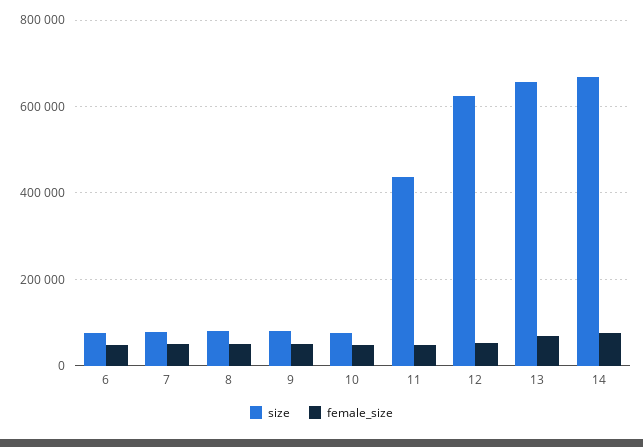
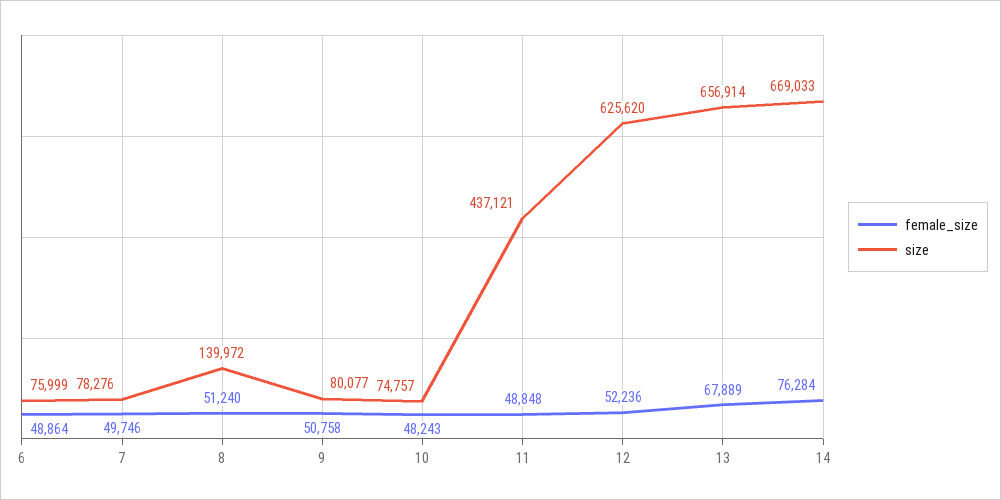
  {
    "size": {
      "6": 75999,
      "7": 78276,
-     "8": 80000,
+     "8": 139972,
      "9": 80077,
      "10": 74757,
      "11": 437121,
      "12": 625620,
      "13": 656914,
      "14": 669033
    },
    "female_size": {
      "6": 48864,
      "7": 49746,
      "8": 51240,
      "9": 50758,
      "10": 48243,
      "11": 48848,
      "12": 52236,
      "13": 67889,
      "14": 76284
    }
  }

